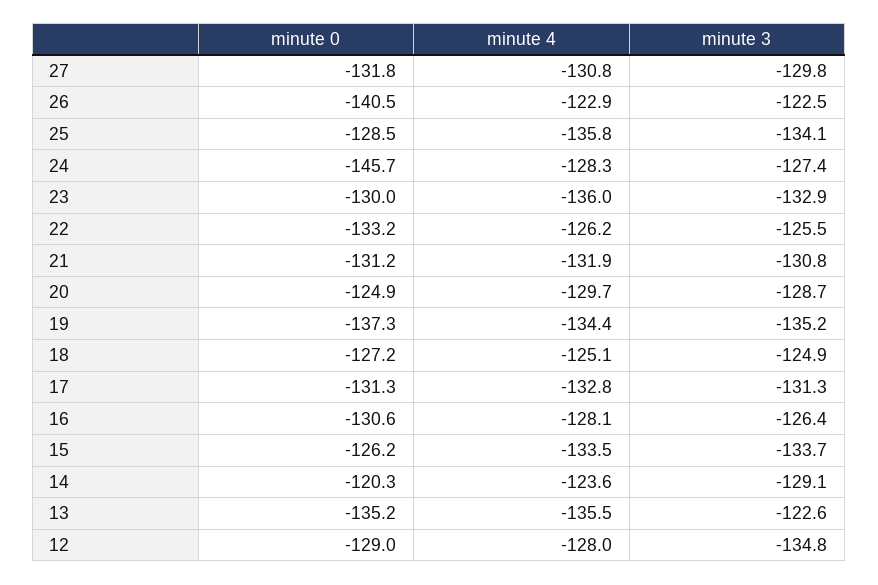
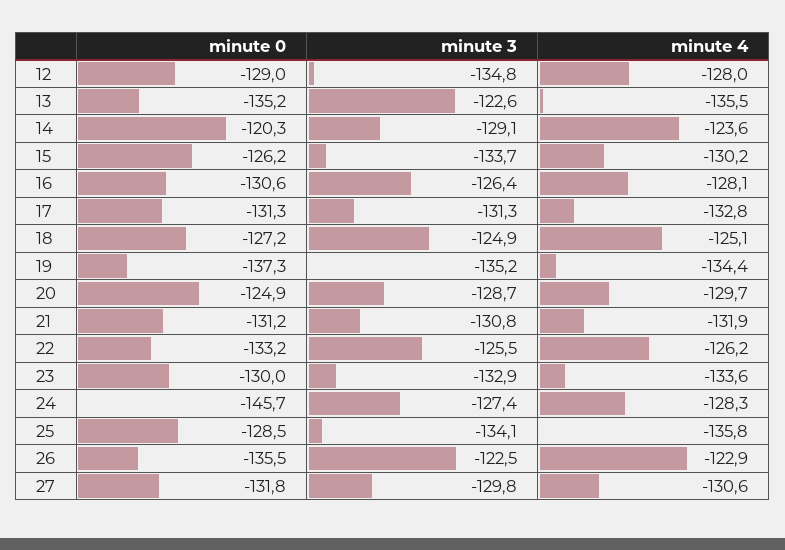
  {
    "minute 0": {
      "27": -131.8,
-     "26": -140.5,
+     "26": -135.5,
      "25": -128.5,
      "24": -145.7,
      "23": -130,
      "22": -133.2,
      "21": -131.2,
      "20": -124.9,
      "19": -137.3,
      "18": -127.2,
      "17": -131.3,
      "16": -130.6,
      "15": -126.2,
      "14": -120.3,
      "13": -135.2,
      "12": -129
    },
    "minute 4": {
-     "27": -130.8,
+     "27": -130.6,
      "26": -122.9,
      "25": -135.8,
      "24": -128.3,
-     "23": -136,
+     "23": -133.6,
      "22": -126.2,
      "21": -131.9,
      "20": -129.7,
      "19": -134.4,
      "18": -125.1,
      "17": -132.8,
      "16": -128.1,
-     "15": -133.5,
+     "15": -130.2,
      "14": -123.6,
      "13": -135.5,
      "12": -128
    },
    "minute 3": {
      "27": -129.8,
      "26": -122.5,
      "25": -134.1,
      "24": -127.4,
      "23": -132.9,
      "22": -125.5,
      "21": -130.8,
      "20": -128.7,
      "19": -135.2,
      "18": -124.9,
      "17": -131.3,
      "16": -126.4,
      "15": -133.7,
      "14": -129.1,
      "13": -122.6,
      "12": -134.8
    }
  }

